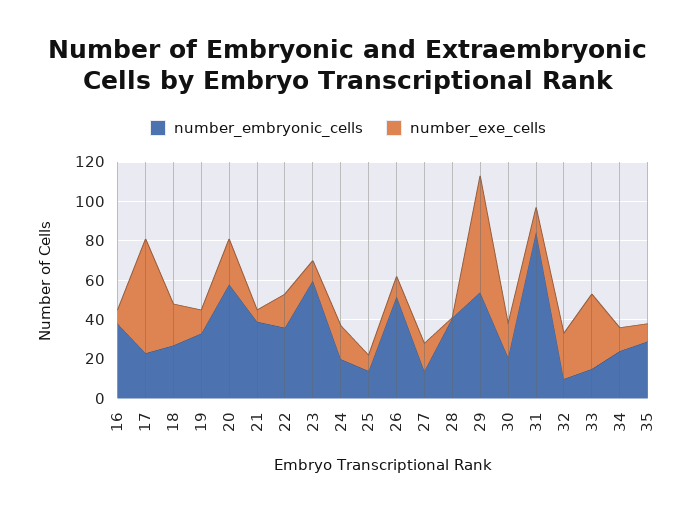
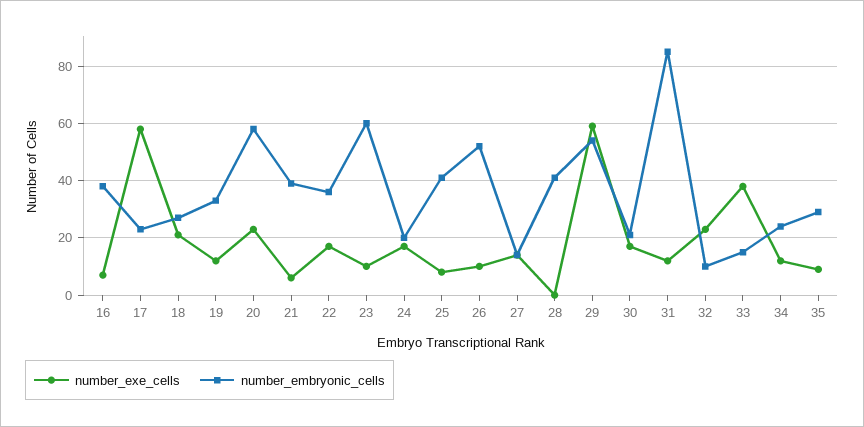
  {
    "number_embryonic_cells": {
      "16": 40,
      "17": 25,
      "18": 25,
      "19": 35,
      "20": 60,
      "21": 40,
      "22": 35,
      "23": 60,
      "24": 20,
-     "25": 15,
+     "25": 40,
      "26": 50,
      "27": 15,
      "28": 40,
      "29": 55,
      "30": 20,
      "31": 85,
      "32": 10,
      "33": 15,
      "34": 25,
      "35": 30
    },
    "number_exe_cells": {
      "16": 5,
      "17": 60,
      "18": 20,
      "19": 10,
      "20": 25,
      "21": 5,
      "22": 15,
      "23": 10,
      "24": 15,
      "25": 10,
      "26": 10,
      "27": 15,
      "28": 0,
      "29": 60,
      "30": 15,
      "31": 10,
      "32": 25,
      "33": 40,
      "34": 10,
      "35": 10
    }
  }

